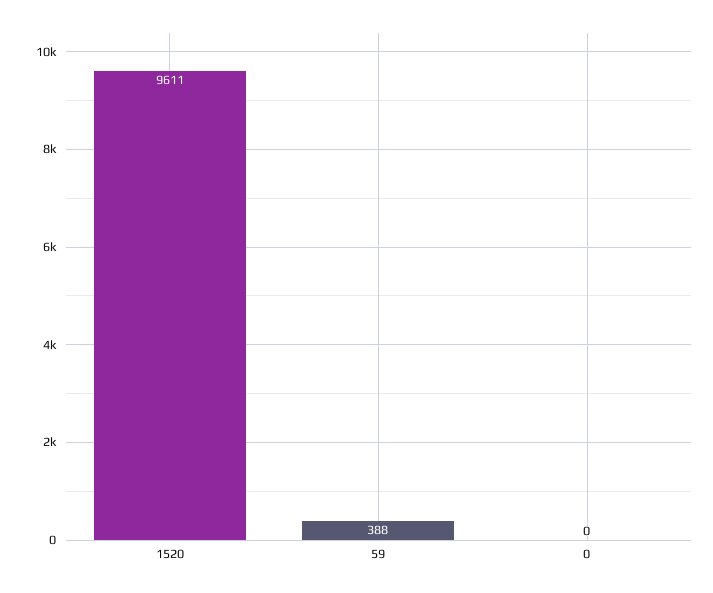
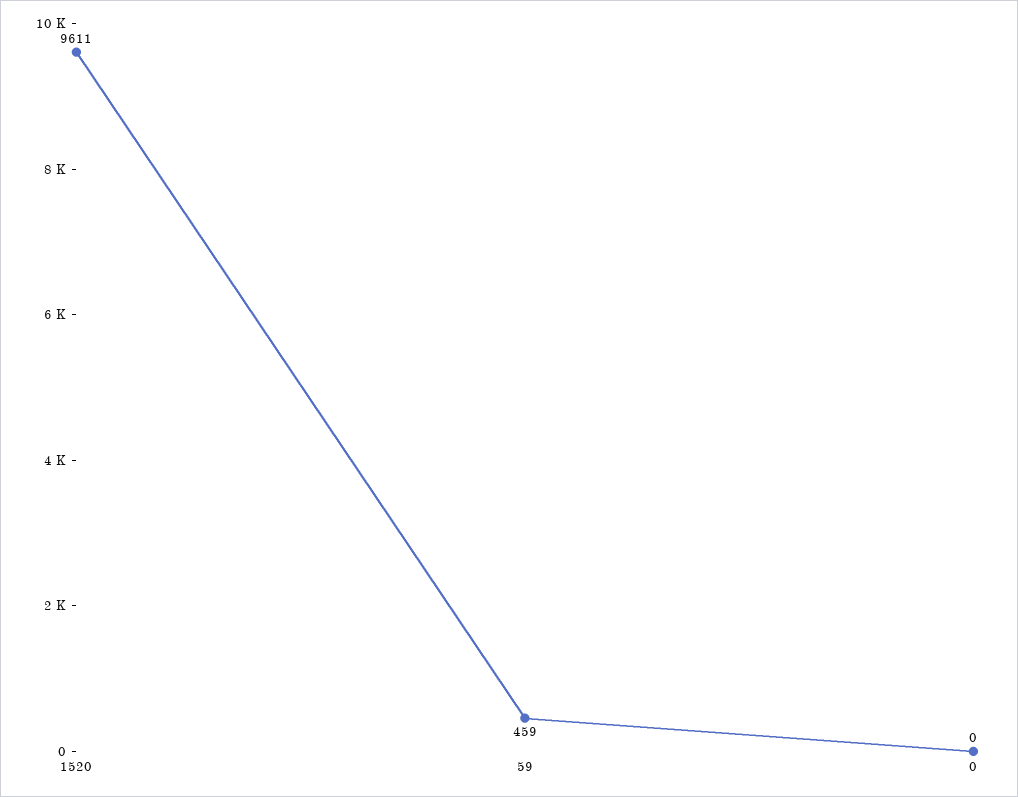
  {
    "1520": 9611,
-   "59": 388,
+   "59": 459,
    "0": 0
  }

